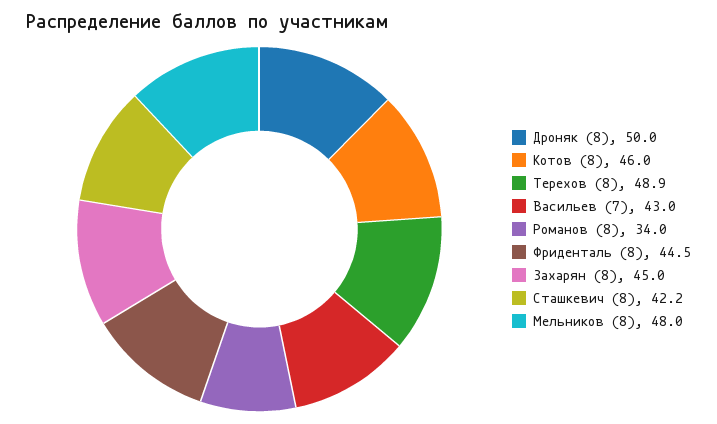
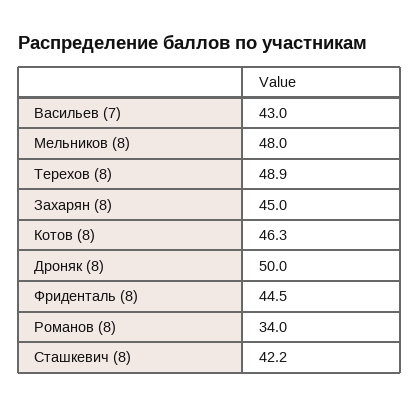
  {
    "Дроняк (8)": 50,
-   "Котов (8)": 46,
+   "Котов (8)": 46.3,
    "Терехов (8)": 48.9,
    "Васильев (7)": 43,
    "Романов (8)": 34,
    "Фриденталь (8)": 44.5,
    "Захарян (8)": 45,
    "Сташкевич (8)": 42.2,
    "Мельников (8)": 48
  }

